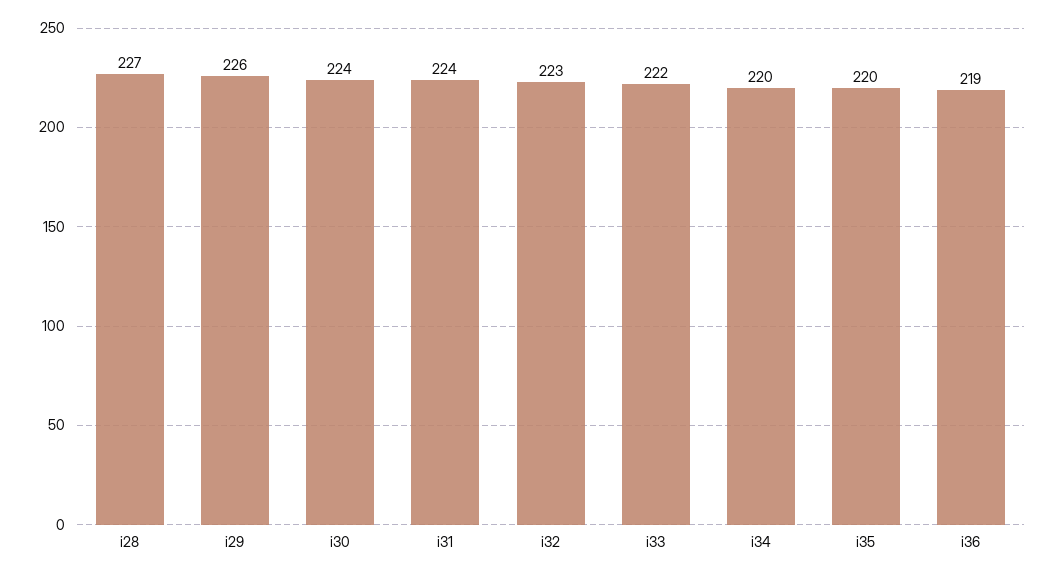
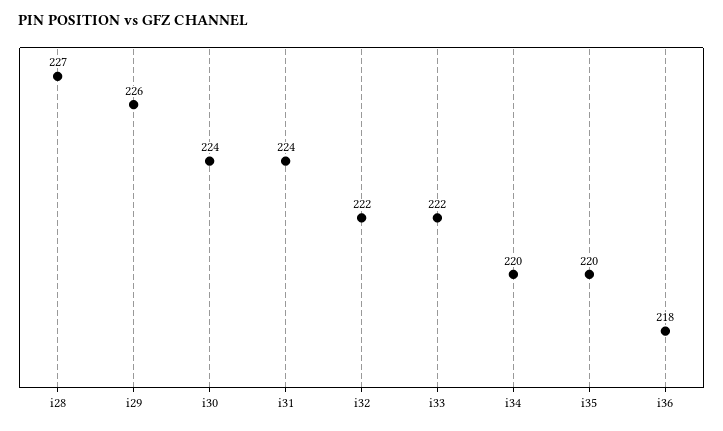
  {
    "i28": 227,
    "i29": 226,
    "i30": 224,
    "i31": 224,
-   "i32": 223,
+   "i32": 222,
    "i33": 222,
    "i34": 220,
    "i35": 220,
-   "i36": 219
+   "i36": 218
  }

